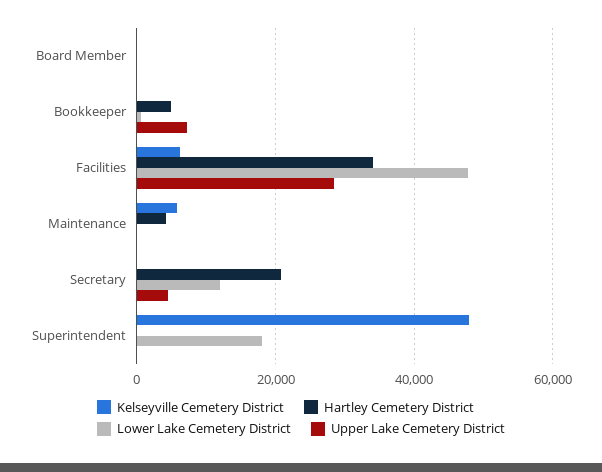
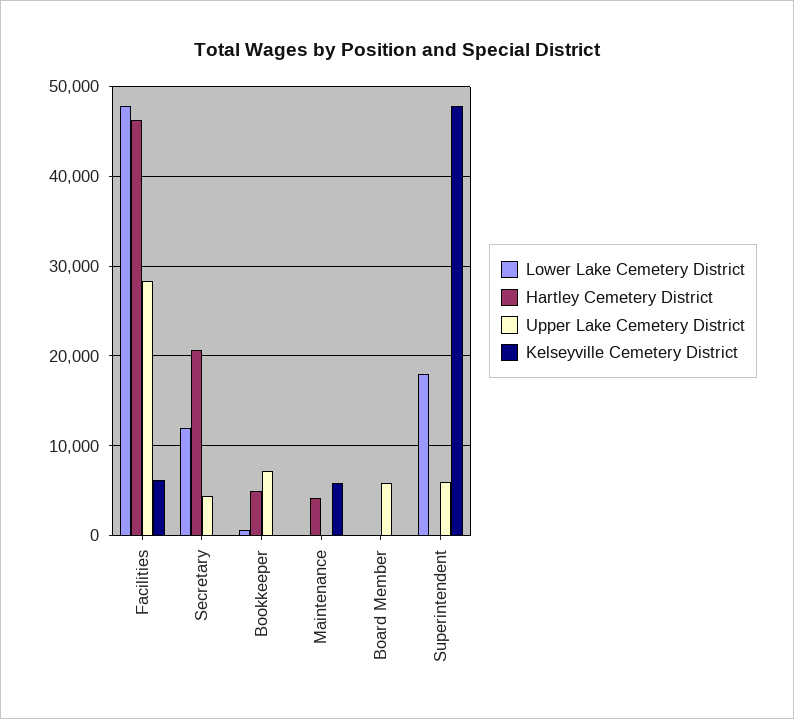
  {
    "Kelseyville Cemetery District": {
      "Board Member": 0,
      "Bookkeeper": 0,
      "Facilities": 6000,
      "Maintenance": 6000,
      "Secretary": 0,
      "Superintendent": 48000
    },
    "Hartley Cemetery District": {
      "Board Member": 0,
      "Bookkeeper": 5000,
-     "Facilities": 34000,
+     "Facilities": 46000,
      "Maintenance": 4000,
      "Secretary": 21000,
      "Superintendent": 0
    },
    "Lower Lake Cemetery District": {
      "Board Member": 0,
      "Bookkeeper": 1000,
      "Facilities": 48000,
      "Maintenance": 0,
      "Secretary": 12000,
      "Superintendent": 18000
    },
    "Upper Lake Cemetery District": {
-     "Board Member": 0,
+     "Board Member": 6000,
      "Bookkeeper": 7000,
      "Facilities": 28000,
      "Maintenance": 0,
      "Secretary": 4000,
-     "Superintendent": 0
+     "Superintendent": 6000
    }
  }

